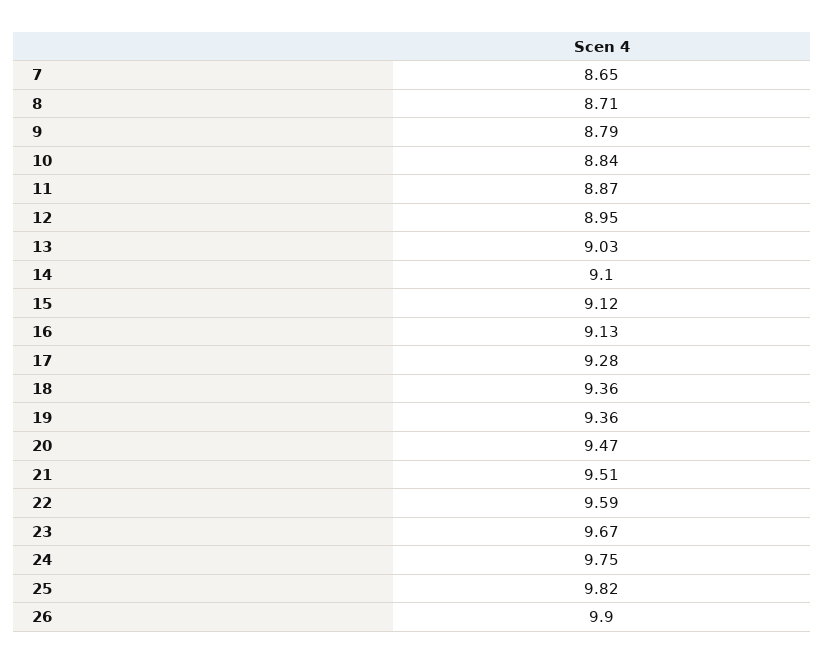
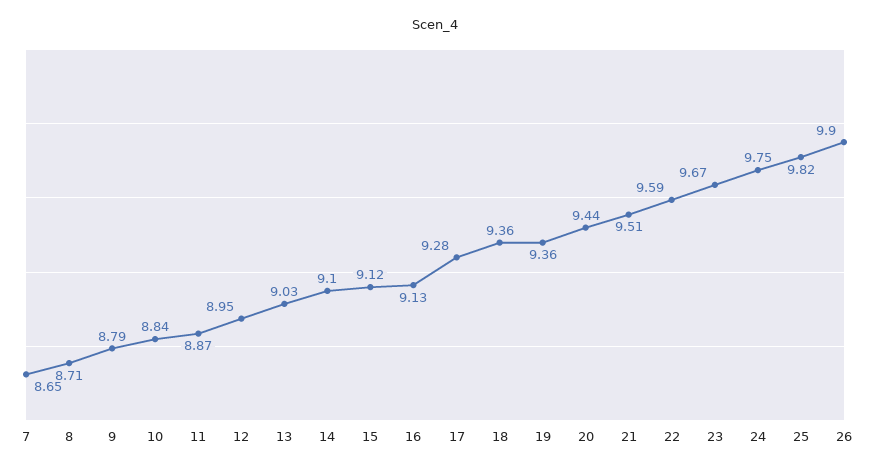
  {
    "7": 8.65,
    "8": 8.71,
    "9": 8.79,
    "10": 8.84,
    "11": 8.87,
    "12": 8.95,
    "13": 9.03,
    "14": 9.1,
    "15": 9.12,
    "16": 9.13,
    "17": 9.28,
    "18": 9.36,
    "19": 9.36,
-   "20": 9.47,
+   "20": 9.44,
    "21": 9.51,
    "22": 9.59,
    "23": 9.67,
    "24": 9.75,
    "25": 9.82,
    "26": 9.9
  }

